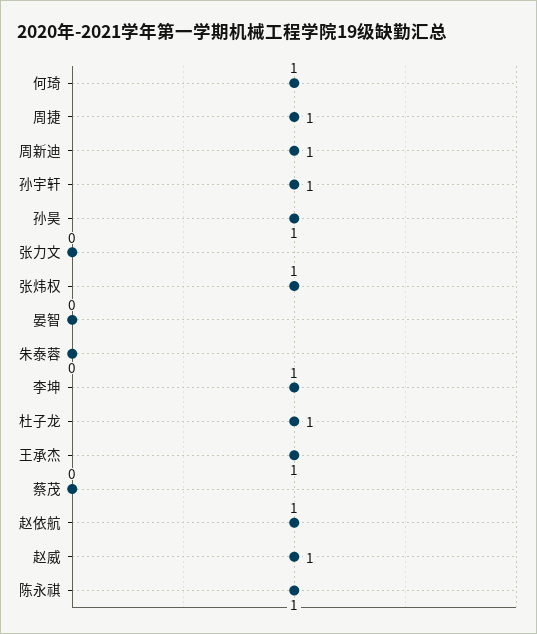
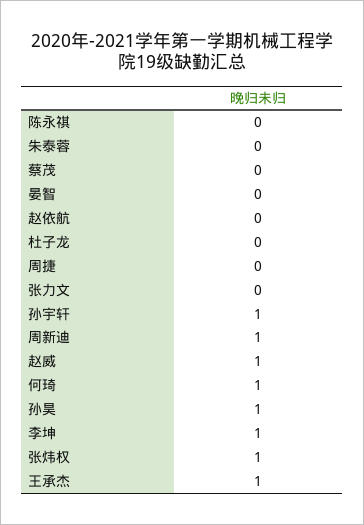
  {
    "何琦": 1,
-   "周捷": 1,
+   "周捷": 0,
    "周新迪": 1,
    "孙宇轩": 1,
    "孙昊": 1,
    "张力文": 0,
    "张炜权": 1,
    "晏智": 0,
    "朱泰蓉": 0,
    "李坤": 1,
-   "杜子龙": 1,
+   "杜子龙": 0,
    "王承杰": 1,
    "蔡茂": 0,
-   "赵依航": 1,
+   "赵依航": 0,
    "赵威": 1,
-   "陈永祺": 1
+   "陈永祺": 0
  }

